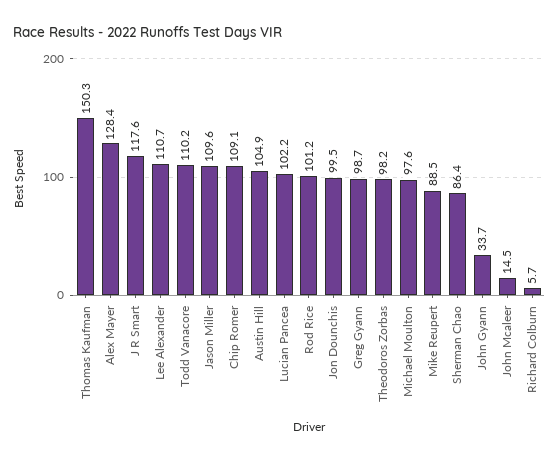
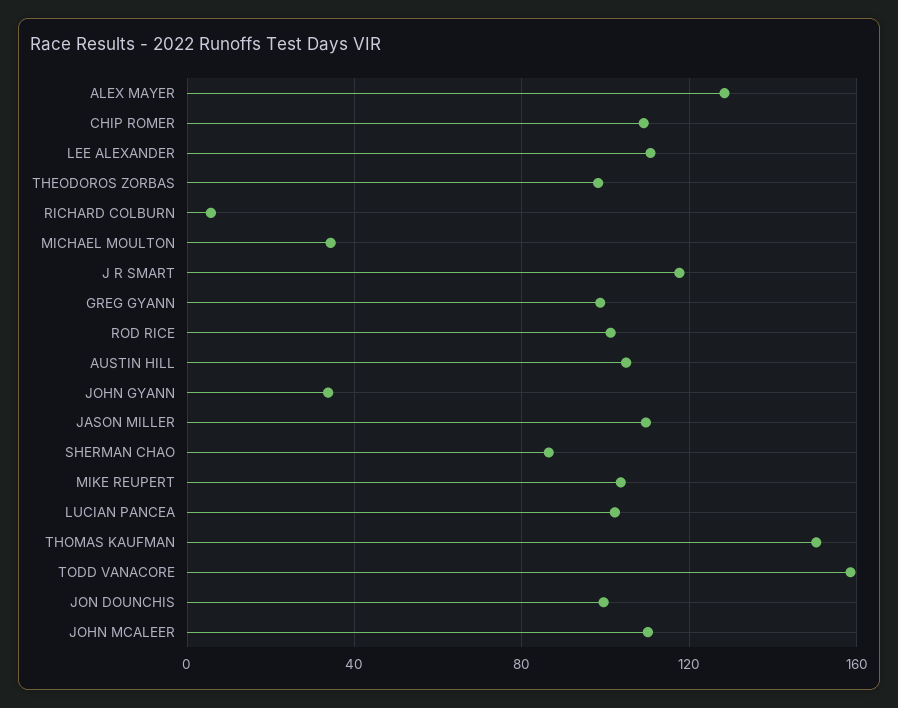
  {
    "Thomas Kaufman": 150.3,
    "Alex Mayer": 128.4,
    "J R Smart": 117.6,
    "Lee Alexander": 110.7,
-   "Todd Vanacore": 110.2,
+   "Todd Vanacore": 160,
    "Jason Miller": 109.6,
    "Chip Romer": 109.1,
    "Austin Hill": 104.9,
    "Lucian Pancea": 102.2,
    "Rod Rice": 101.2,
    "Jon Dounchis": 99.5,
    "Greg Gyann": 98.7,
    "Theodoros Zorbas": 98.2,
-   "Michael Moulton": 97.6,
+   "Michael Moulton": 35,
-   "Mike Reupert": 88.5,
+   "Mike Reupert": 105,
    "Sherman Chao": 86.4,
    "John Gyann": 33.7,
-   "John Mcaleer": 14.5,
+   "John Mcaleer": 110,
    "Richard Colburn": 5.7
  }

